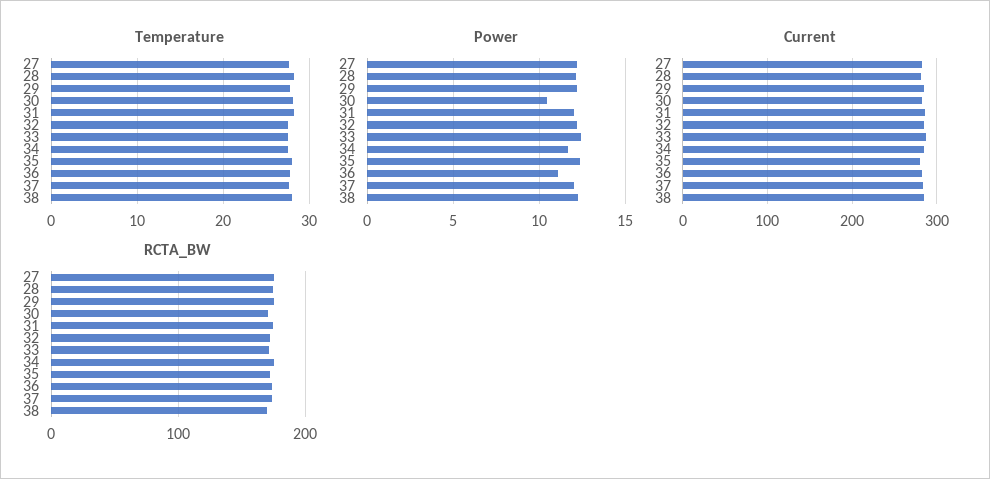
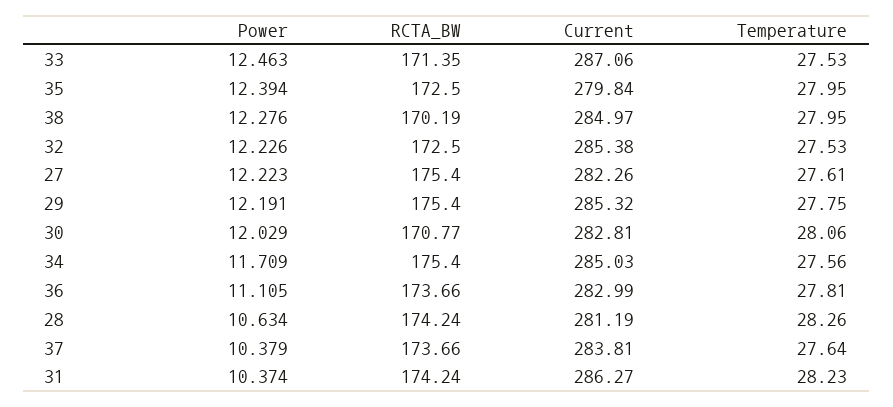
  {
    "Temperature": {
      "27": 27.61,
      "28": 28.26,
      "29": 27.75,
      "30": 28.06,
      "31": 28.23,
      "32": 27.53,
      "33": 27.53,
      "34": 27.56,
      "35": 27.95,
      "36": 27.81,
      "37": 27.64,
      "38": 27.95
    },
    "Power": {
      "27": 12.223,
-     "28": 12,
+     "28": 10.634,
      "29": 12.191,
-     "30": 10.5,
+     "30": 12.029,
-     "31": 12,
+     "31": 10.374,
      "32": 12.226,
      "33": 12.463,
      "34": 11.709,
      "35": 12.394,
      "36": 11.105,
-     "37": 12,
+     "37": 10.379,
      "38": 12.276
    },
    "Current": {
      "27": 282.26,
      "28": 281.19,
      "29": 285.32,
      "30": 282.81,
      "31": 286.27,
      "32": 285.38,
      "33": 287.06,
      "34": 285.03,
      "35": 279.84,
      "36": 282.99,
      "37": 283.81,
      "38": 284.97
    },
    "RCTA_BW": {
      "27": 175.4,
      "28": 174.24,
      "29": 175.4,
      "30": 170.77,
      "31": 174.24,
      "32": 172.5,
      "33": 171.35,
      "34": 175.4,
      "35": 172.5,
      "36": 173.66,
      "37": 173.66,
      "38": 170.19
    }
  }

